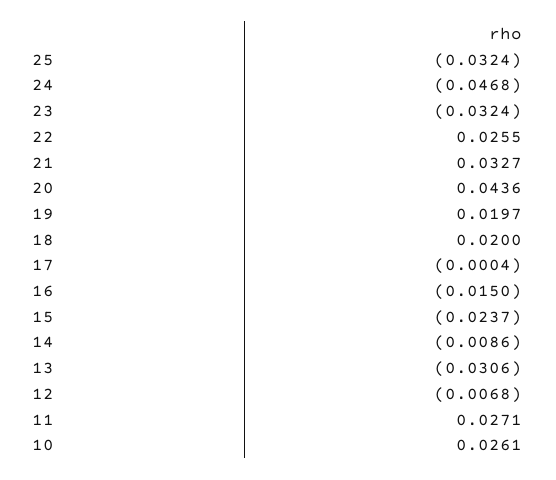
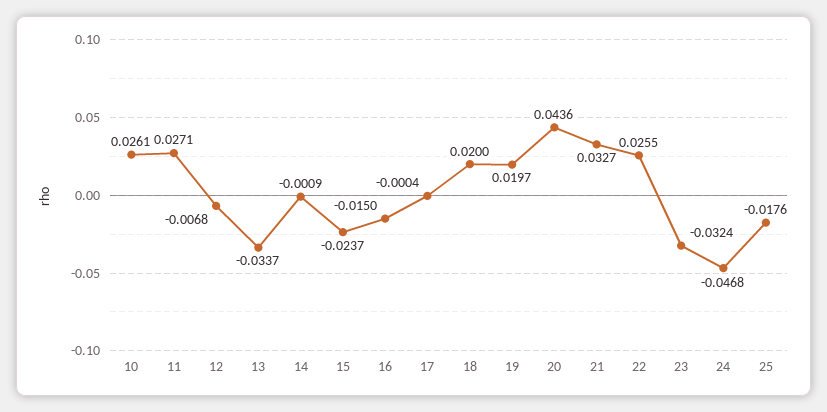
  {
-   "25": -0.0324,
+   "25": -0.0176,
    "24": -0.0468,
    "23": -0.0324,
    "22": 0.0255,
    "21": 0.0327,
    "20": 0.0436,
    "19": 0.0197,
    "18": 0.02,
    "17": -0.0004,
    "16": -0.015,
    "15": -0.0237,
-   "14": -0.0086,
+   "14": -0.0009,
-   "13": -0.0306,
+   "13": -0.0337,
    "12": -0.0068,
    "11": 0.0271,
    "10": 0.0261
  }

